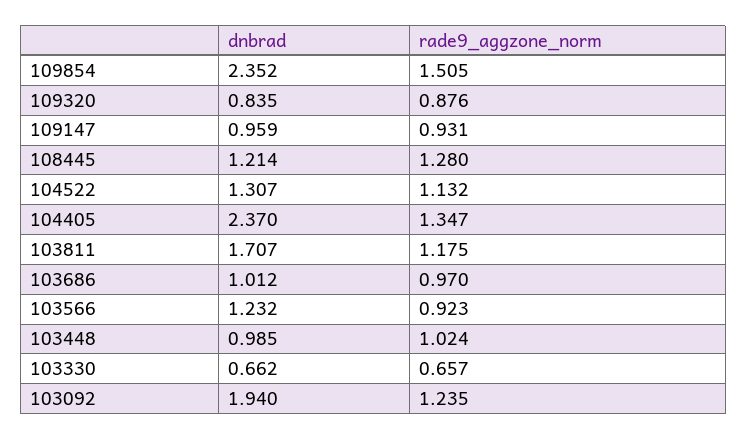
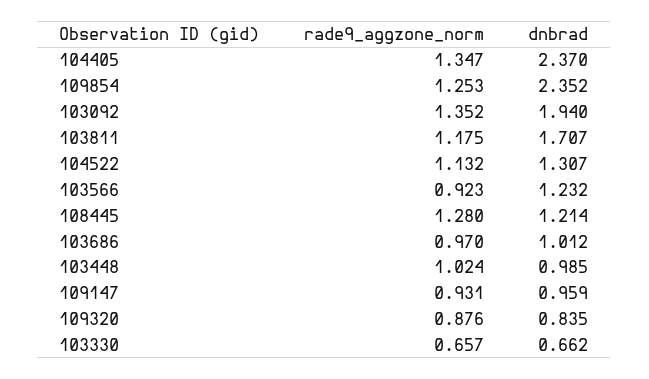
  {
    "dnbrad": {
      "109854": 2.352,
      "109320": 0.835,
      "109147": 0.959,
      "108445": 1.214,
      "104522": 1.307,
      "104405": 2.37,
      "103811": 1.707,
      "103686": 1.012,
      "103566": 1.232,
      "103448": 0.985,
      "103330": 0.662,
      "103092": 1.94
    },
    "rade9_aggzone_norm": {
-     "109854": 1.505,
+     "109854": 1.253,
      "109320": 0.876,
      "109147": 0.931,
      "108445": 1.28,
      "104522": 1.132,
      "104405": 1.347,
      "103811": 1.175,
      "103686": 0.97,
      "103566": 0.923,
      "103448": 1.024,
      "103330": 0.657,
-     "103092": 1.235
+     "103092": 1.352
    }
  }

